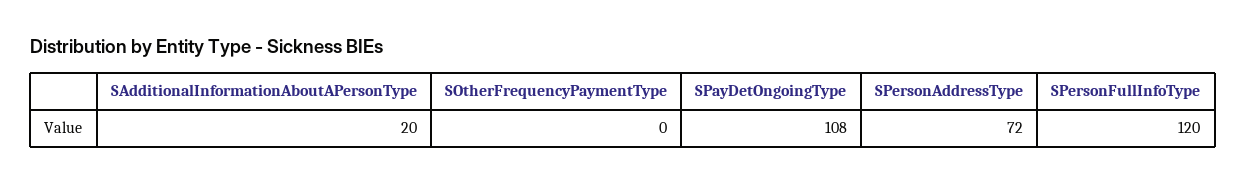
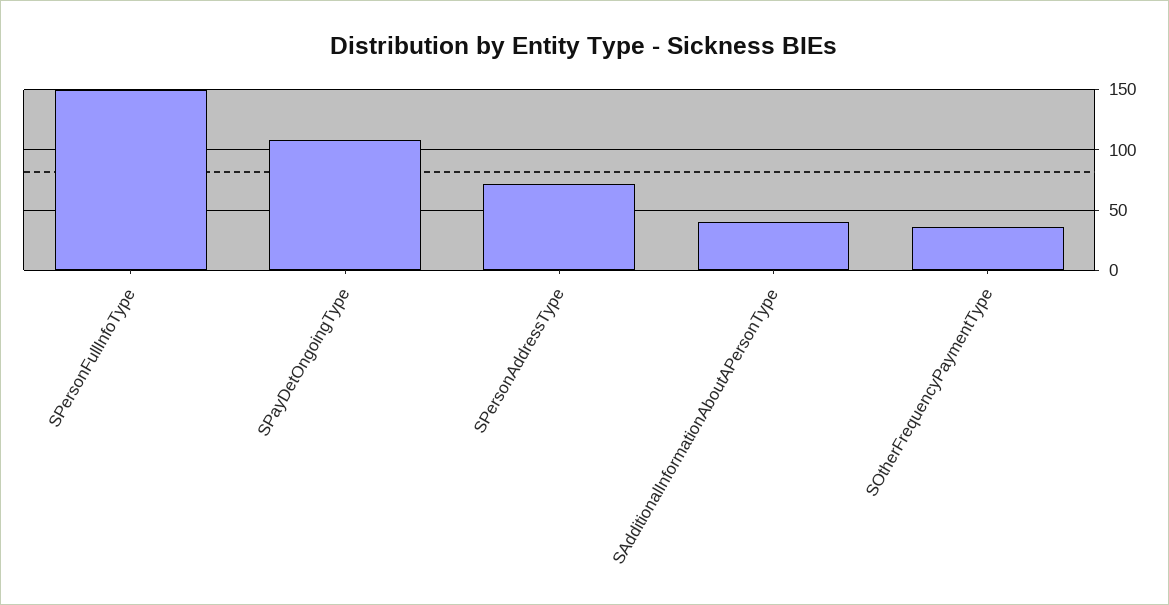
  {
-   "SAdditionalInformationAboutAPersonType": 20,
+   "SAdditionalInformationAboutAPersonType": 40,
-   "SOtherFrequencyPaymentType": 0,
+   "SOtherFrequencyPaymentType": 35,
    "SPayDetOngoingType": 108,
    "SPersonAddressType": 72,
-   "SPersonFullInfoType": 120
+   "SPersonFullInfoType": 150
  }

